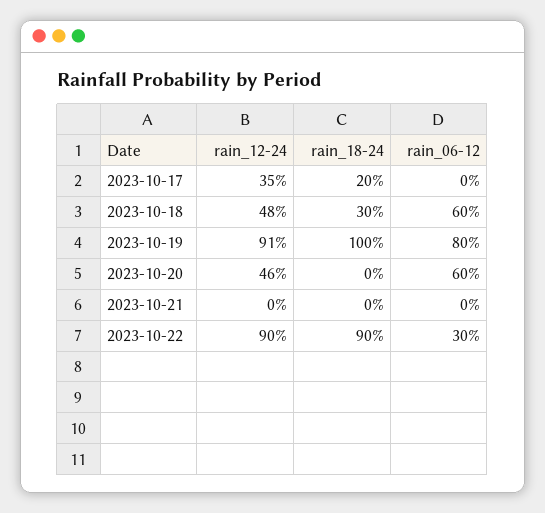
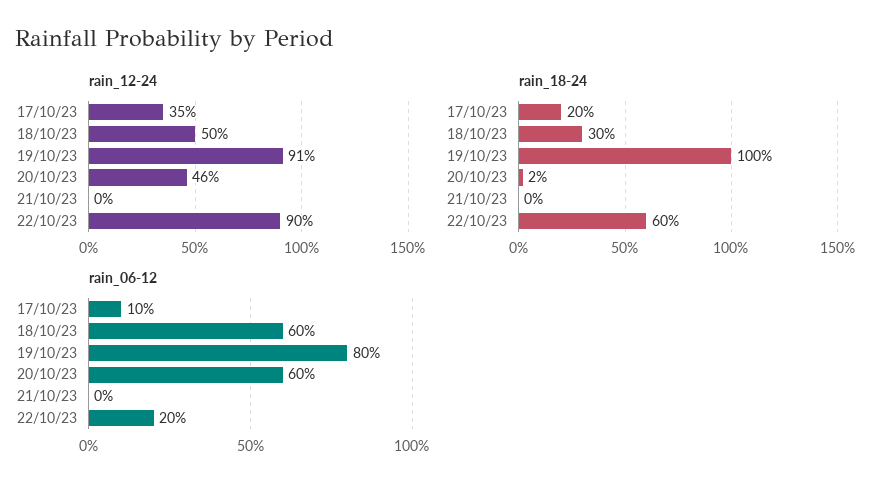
  {
    "rain_12-24": {
      "2023-10-17": 35,
-     "2023-10-18": 48,
+     "2023-10-18": 50,
      "2023-10-19": 91,
      "2023-10-20": 46,
      "2023-10-21": 0,
      "2023-10-22": 90
    },
    "rain_18-24": {
      "2023-10-17": 20,
      "2023-10-18": 30,
      "2023-10-19": 100,
-     "2023-10-20": 0,
+     "2023-10-20": 2,
      "2023-10-21": 0,
-     "2023-10-22": 90
+     "2023-10-22": 60
    },
    "rain_06-12": {
-     "2023-10-17": 0,
+     "2023-10-17": 10,
      "2023-10-18": 60,
      "2023-10-19": 80,
      "2023-10-20": 60,
      "2023-10-21": 0,
-     "2023-10-22": 30
+     "2023-10-22": 20
    }
  }

